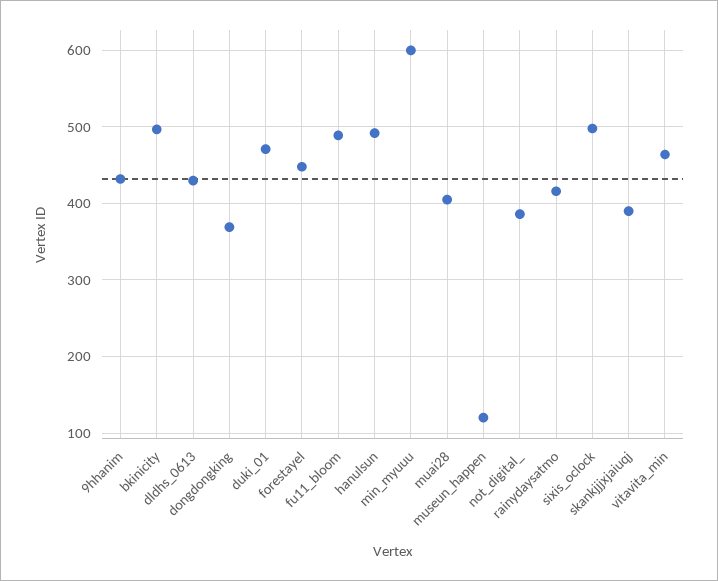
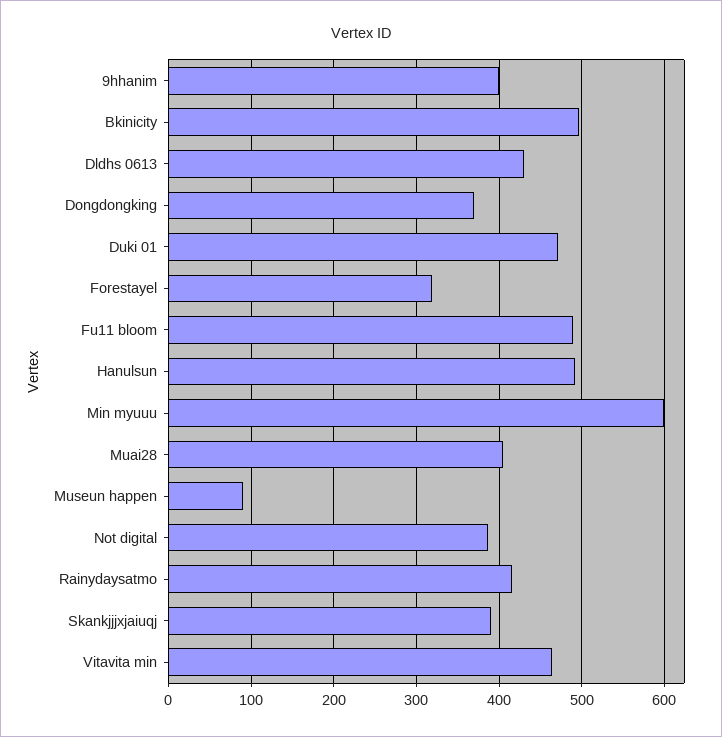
  {
-   "9hhanim": 430,
+   "9hhanim": 400,
    "bkinicity": 500,
    "dldhs_0613": 430,
    "dongdongking": 370,
    "duki_01": 470,
-   "forestayel": 450,
+   "forestayel": 320,
    "fu11_bloom": 490,
    "hanulsun": 490,
    "min_myuuu": 600,
    "muai28": 410,
-   "museun_happen": 120,
+   "museun_happen": 90,
    "not_digital_": 390,
    "rainydaysatmo": 420,
-   "sixis_oclock": 500,
    "skankjjjxjaiuqj": 390,
    "vitavita_min": 460
  }

